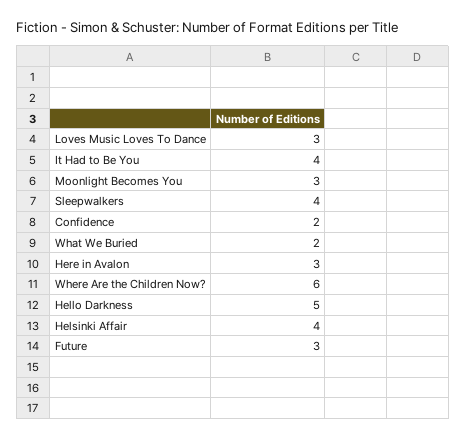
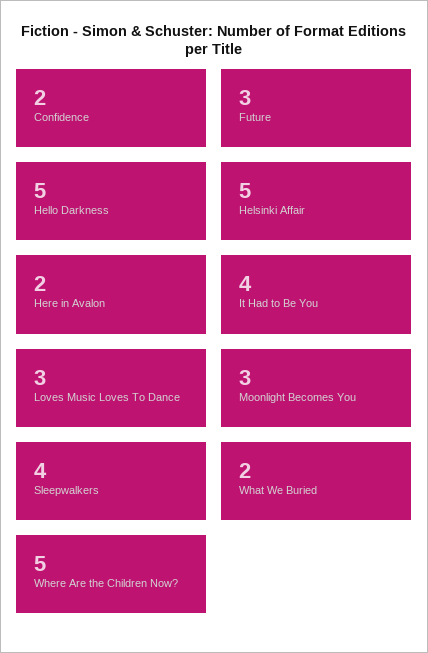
  {
    "Loves Music Loves To Dance": 3,
    "It Had to Be You": 4,
    "Moonlight Becomes You": 3,
    "Sleepwalkers": 4,
    "Confidence": 2,
    "What We Buried": 2,
-   "Here in Avalon": 3,
+   "Here in Avalon": 2,
-   "Where Are the Children Now?": 6,
+   "Where Are the Children Now?": 5,
    "Hello Darkness": 5,
-   "Helsinki Affair": 4,
+   "Helsinki Affair": 5,
    "Future": 3
  }

